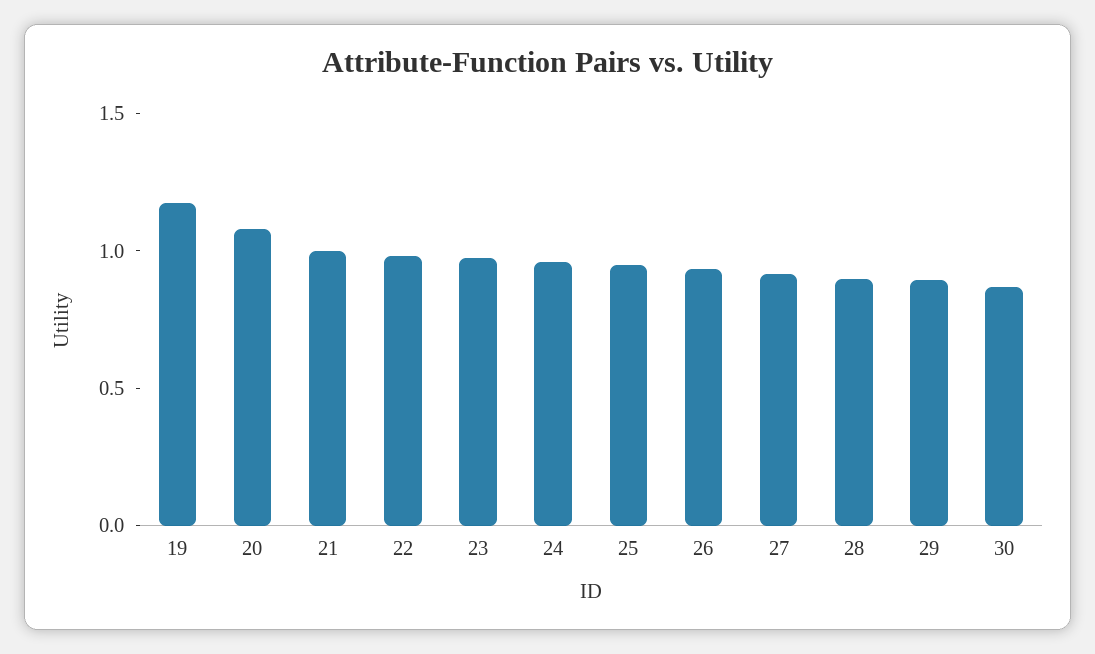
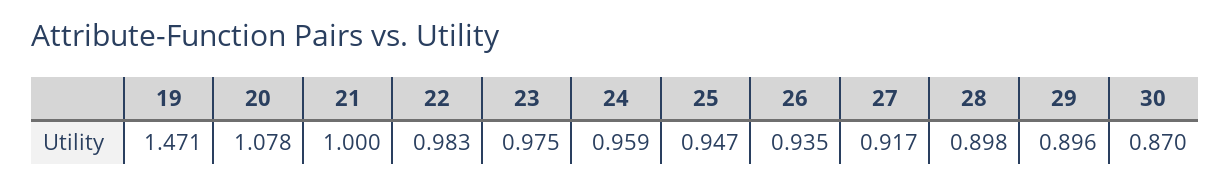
  {
-   "19": 1.2,
+   "19": 1.471,
    "20": 1.078,
    "21": 1,
    "22": 0.983,
    "23": 0.975,
    "24": 0.959,
    "25": 0.947,
    "26": 0.935,
    "27": 0.917,
    "28": 0.898,
    "29": 0.896,
    "30": 0.87
  }

